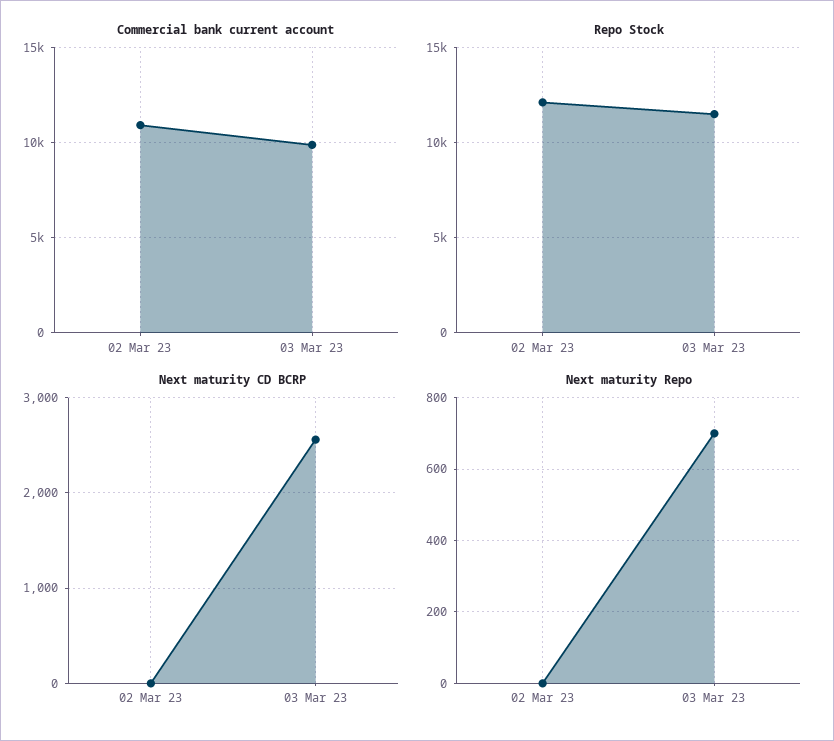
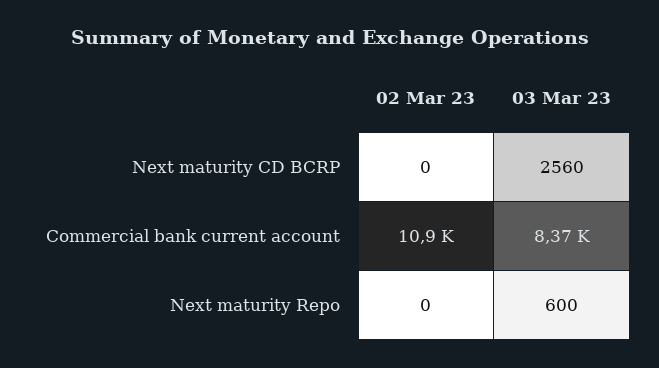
  {
    "Commercial bank current account": {
      "02 Mar 23": 10900,
-     "03 Mar 23": 10000
+     "03 Mar 23": 8370
    },
-   "Repo Stock": {
-     "02 Mar 23": 12000,
-     "03 Mar 23": 11500
-   },
    "Next maturity CD BCRP": {
      "02 Mar 23": 0,
      "03 Mar 23": 2560
    },
    "Next maturity Repo": {
      "02 Mar 23": 0,
-     "03 Mar 23": 700
+     "03 Mar 23": 600
    }
  }

